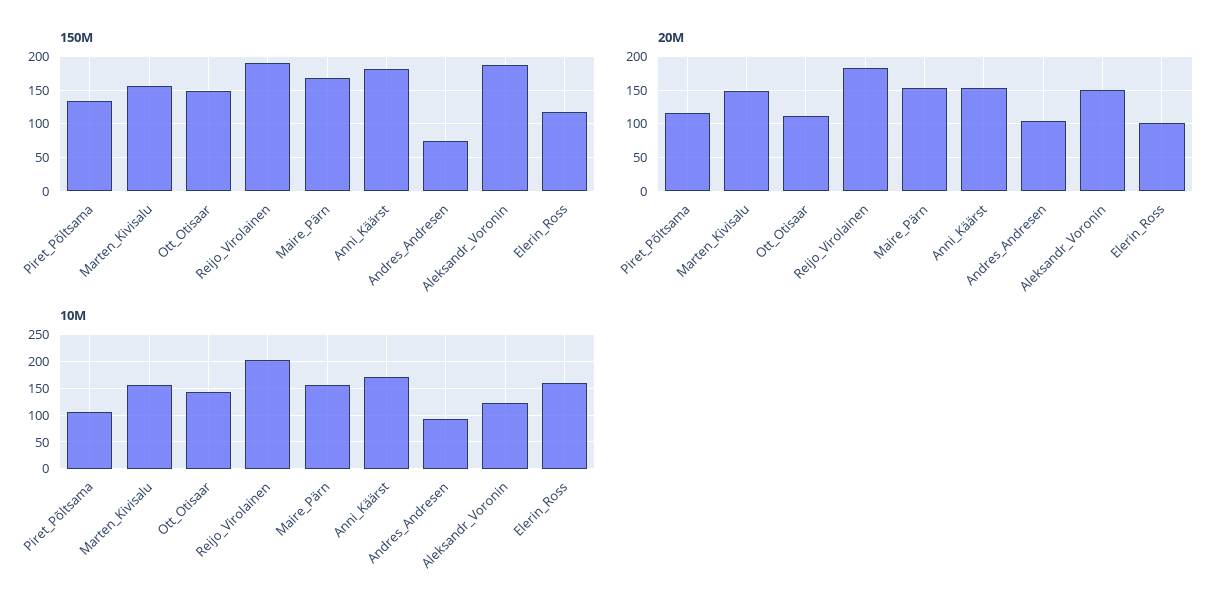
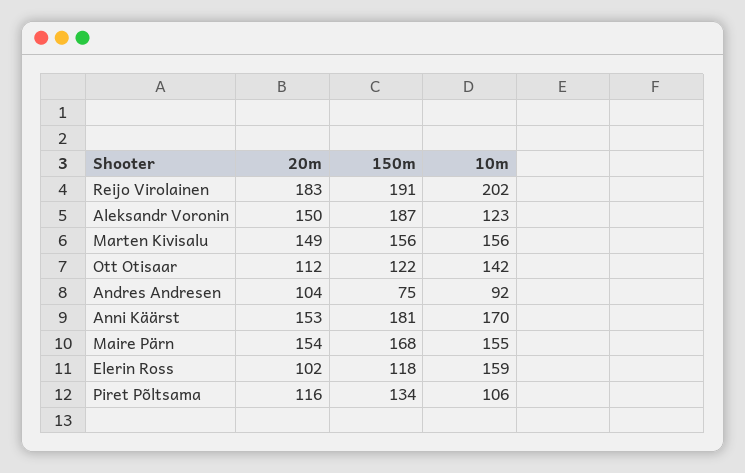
  {
    "150M": {
      "Piret_Põltsama": 134,
      "Marten_Kivisalu": 156,
-     "Ott_Otisaar": 150,
+     "Ott_Otisaar": 122,
      "Reijo_Virolainen": 191,
      "Maire_Pärn": 168,
      "Anni_Käärst": 181,
      "Andres_Andresen": 75,
      "Aleksandr_Voronin": 187,
      "Elerin_Ross": 118
    },
    "20M": {
      "Piret_Põltsama": 116,
      "Marten_Kivisalu": 149,
      "Ott_Otisaar": 112,
      "Reijo_Virolainen": 183,
      "Maire_Pärn": 154,
      "Anni_Käärst": 153,
      "Andres_Andresen": 104,
      "Aleksandr_Voronin": 150,
      "Elerin_Ross": 102
    },
    "10M": {
      "Piret_Põltsama": 106,
      "Marten_Kivisalu": 156,
      "Ott_Otisaar": 142,
      "Reijo_Virolainen": 202,
      "Maire_Pärn": 155,
      "Anni_Käärst": 170,
      "Andres_Andresen": 92,
      "Aleksandr_Voronin": 123,
      "Elerin_Ross": 159
    }
  }

